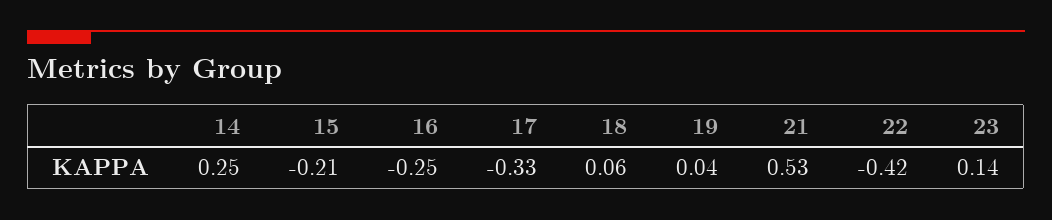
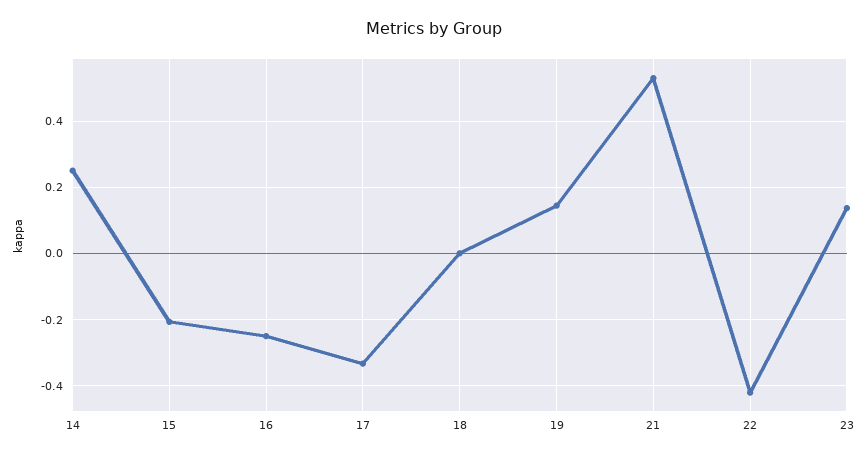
  {
    "14": 0.25,
    "15": -0.21,
    "16": -0.25,
    "17": -0.33,
-   "18": 0.06,
+   "18": 0,
-   "19": 0.04,
+   "19": 0.14,
    "21": 0.53,
    "22": -0.42,
    "23": 0.14
  }

